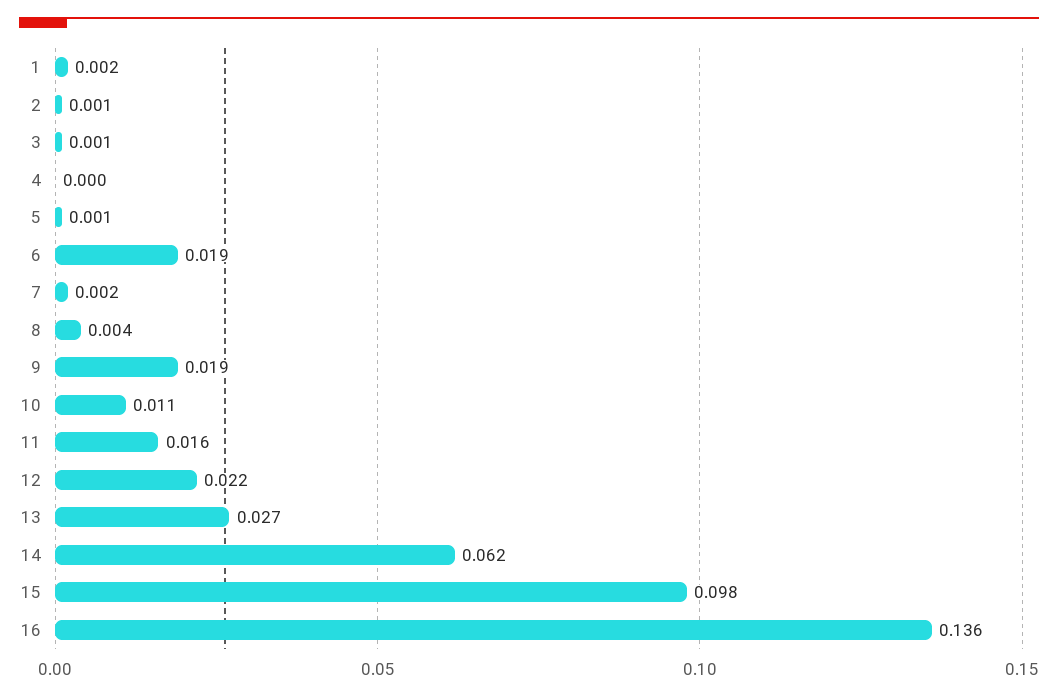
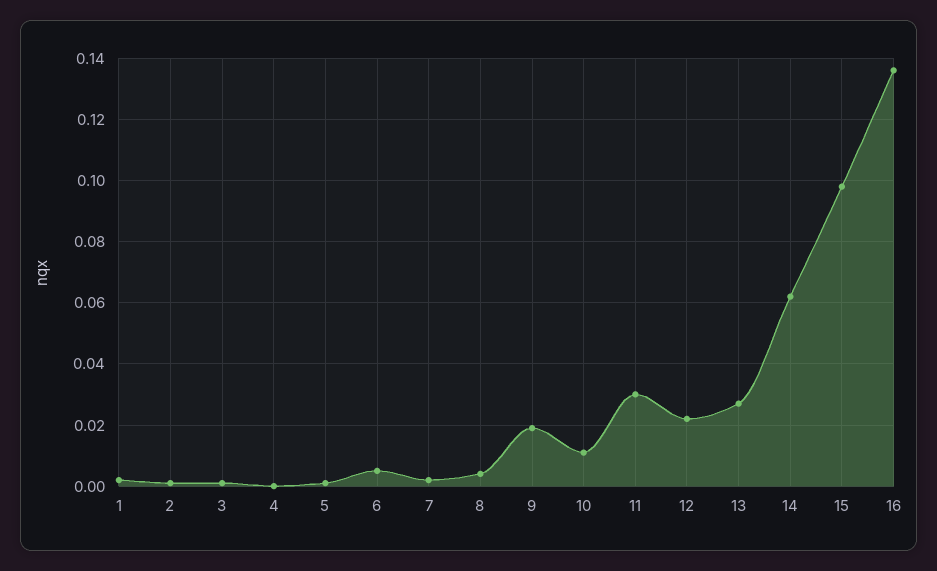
  {
    "1": 0.002,
    "2": 0.001,
    "3": 0.001,
    "4": 0,
    "5": 0.001,
-   "6": 0.019,
+   "6": 0.005,
    "7": 0.002,
    "8": 0.004,
    "9": 0.019,
    "10": 0.011,
-   "11": 0.016,
+   "11": 0.03,
    "12": 0.022,
    "13": 0.027,
    "14": 0.062,
    "15": 0.098,
    "16": 0.136
  }

